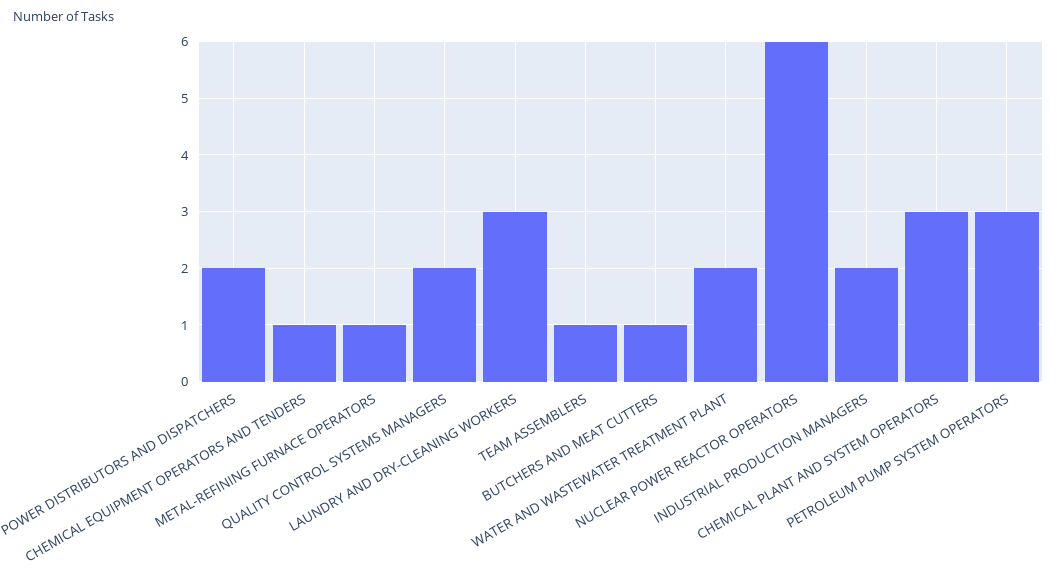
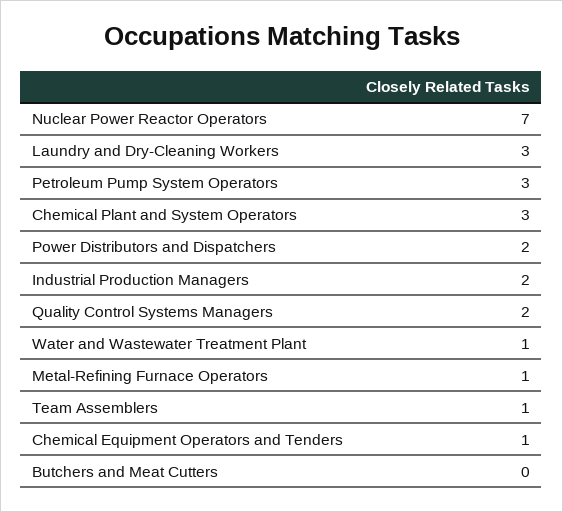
  {
    "POWER DISTRIBUTORS AND DISPATCHERS": 2,
    "CHEMICAL EQUIPMENT OPERATORS AND TENDERS": 1,
    "METAL-REFINING FURNACE OPERATORS": 1,
    "QUALITY CONTROL SYSTEMS MANAGERS": 2,
    "LAUNDRY AND DRY-CLEANING WORKERS": 3,
    "TEAM ASSEMBLERS": 1,
-   "BUTCHERS AND MEAT CUTTERS": 1,
+   "BUTCHERS AND MEAT CUTTERS": 0,
-   "WATER AND WASTEWATER TREATMENT PLANT": 2,
+   "WATER AND WASTEWATER TREATMENT PLANT": 1,
-   "NUCLEAR POWER REACTOR OPERATORS": 6,
+   "NUCLEAR POWER REACTOR OPERATORS": 7,
    "INDUSTRIAL PRODUCTION MANAGERS": 2,
    "CHEMICAL PLANT AND SYSTEM OPERATORS": 3,
    "PETROLEUM PUMP SYSTEM OPERATORS": 3
  }

